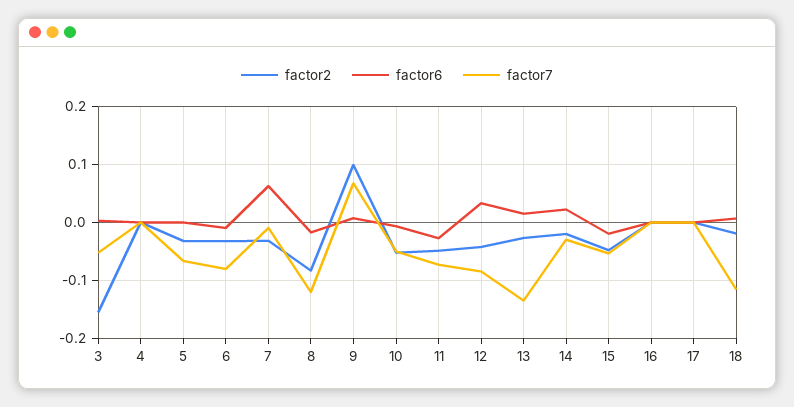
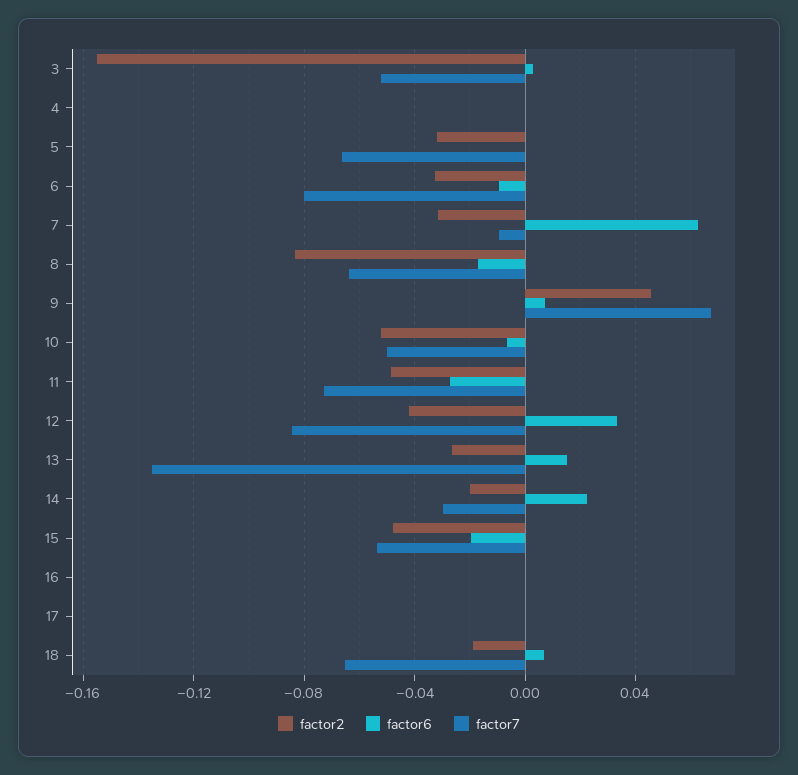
  {
    "factor2": {
      "3": -0.155,
      "4": 0,
      "5": -0.03,
      "6": -0.035,
      "7": -0.03,
      "8": -0.085,
-     "9": 0.1,
+     "9": 0.045,
      "10": -0.05,
      "11": -0.05,
      "12": -0.04,
      "13": -0.025,
      "14": -0.02,
      "15": -0.05,
      "16": 0,
      "17": 0,
      "18": -0.02
    },
    "factor6": {
      "3": 0.005,
      "4": 0,
      "5": 0,
      "6": -0.01,
      "7": 0.065,
      "8": -0.015,
      "9": 0.005,
      "10": -0.005,
      "11": -0.025,
      "12": 0.035,
      "13": 0.015,
      "14": 0.02,
      "15": -0.02,
      "16": 0,
      "17": 0,
      "18": 0.005
    },
    "factor7": {
      "3": -0.05,
      "4": 0,
      "5": -0.065,
      "6": -0.08,
      "7": -0.01,
-     "8": -0.12,
+     "8": -0.065,
      "9": 0.065,
      "10": -0.05,
      "11": -0.075,
      "12": -0.085,
      "13": -0.135,
      "14": -0.03,
      "15": -0.055,
      "16": 0,
      "17": 0,
-     "18": -0.12
+     "18": -0.065
    }
  }

